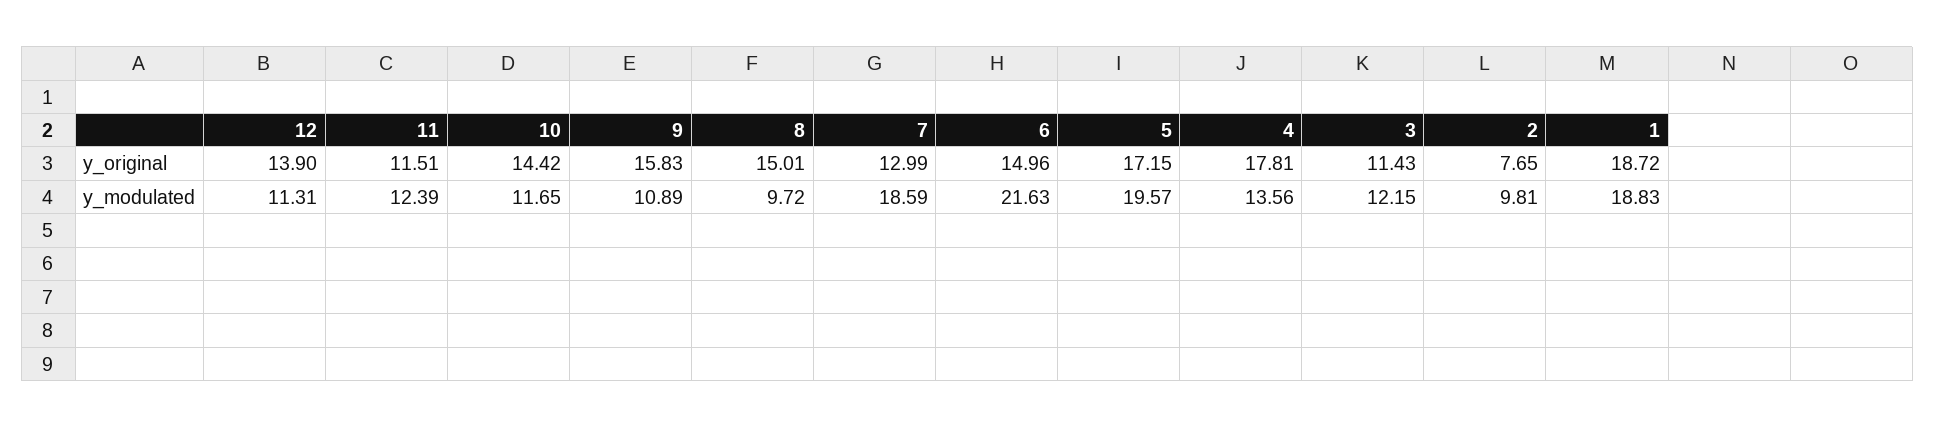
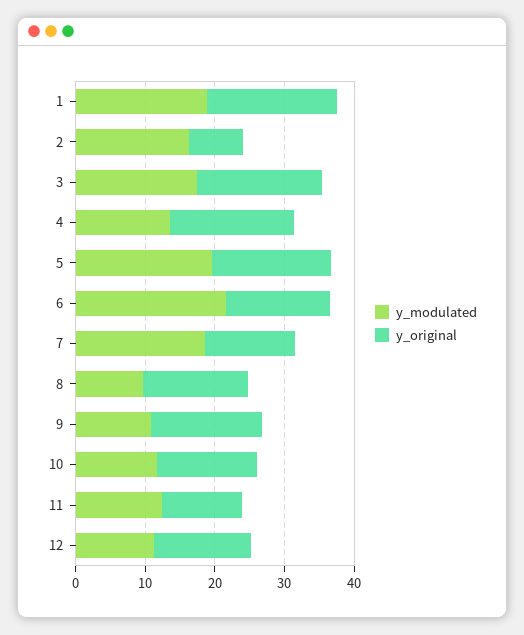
  {
    "y_original": {
      "12": 13.9,
      "11": 11.51,
      "10": 14.42,
      "9": 15.83,
      "8": 15.01,
      "7": 12.99,
      "6": 14.96,
      "5": 17.15,
      "4": 17.81,
-     "3": 11.43,
+     "3": 18,
      "2": 7.65,
      "1": 18.72
    },
    "y_modulated": {
      "12": 11.31,
      "11": 12.39,
      "10": 11.65,
      "9": 10.89,
      "8": 9.72,
      "7": 18.59,
      "6": 21.63,
      "5": 19.57,
      "4": 13.56,
-     "3": 12.15,
+     "3": 18,
-     "2": 9.81,
+     "2": 16,
      "1": 18.83
    }
  }

